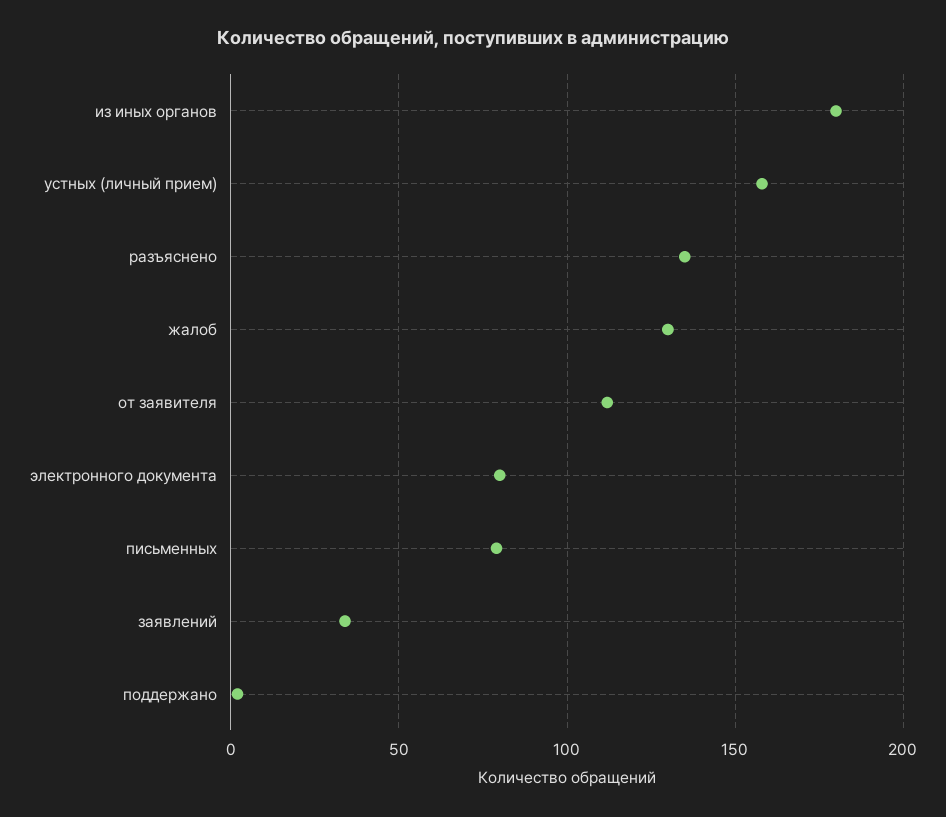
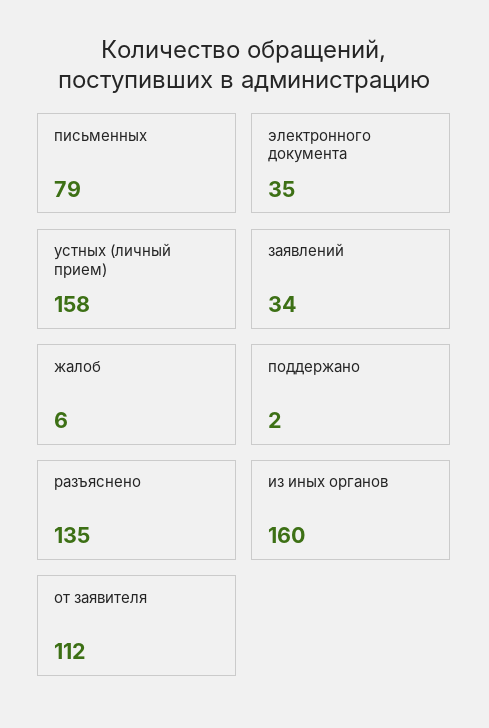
  {
-   "из иных органов": 180,
+   "из иных органов": 160,
    "устных (личный прием)": 158,
    "разъяснено": 135,
-   "жалоб": 130,
+   "жалоб": 6,
    "от заявителя": 112,
-   "электронного документа": 80,
+   "электронного документа": 35,
    "письменных": 79,
    "заявлений": 34,
    "поддержано": 2
  }

